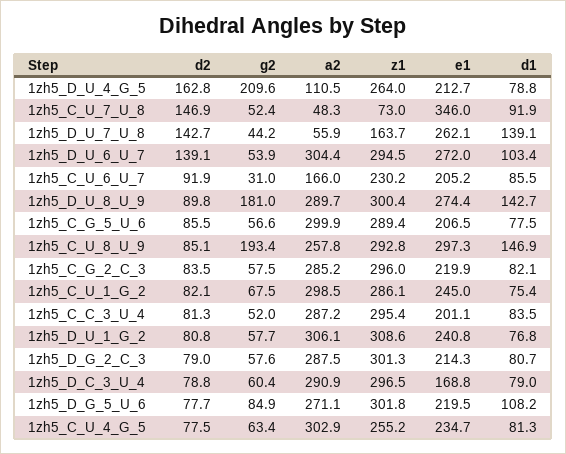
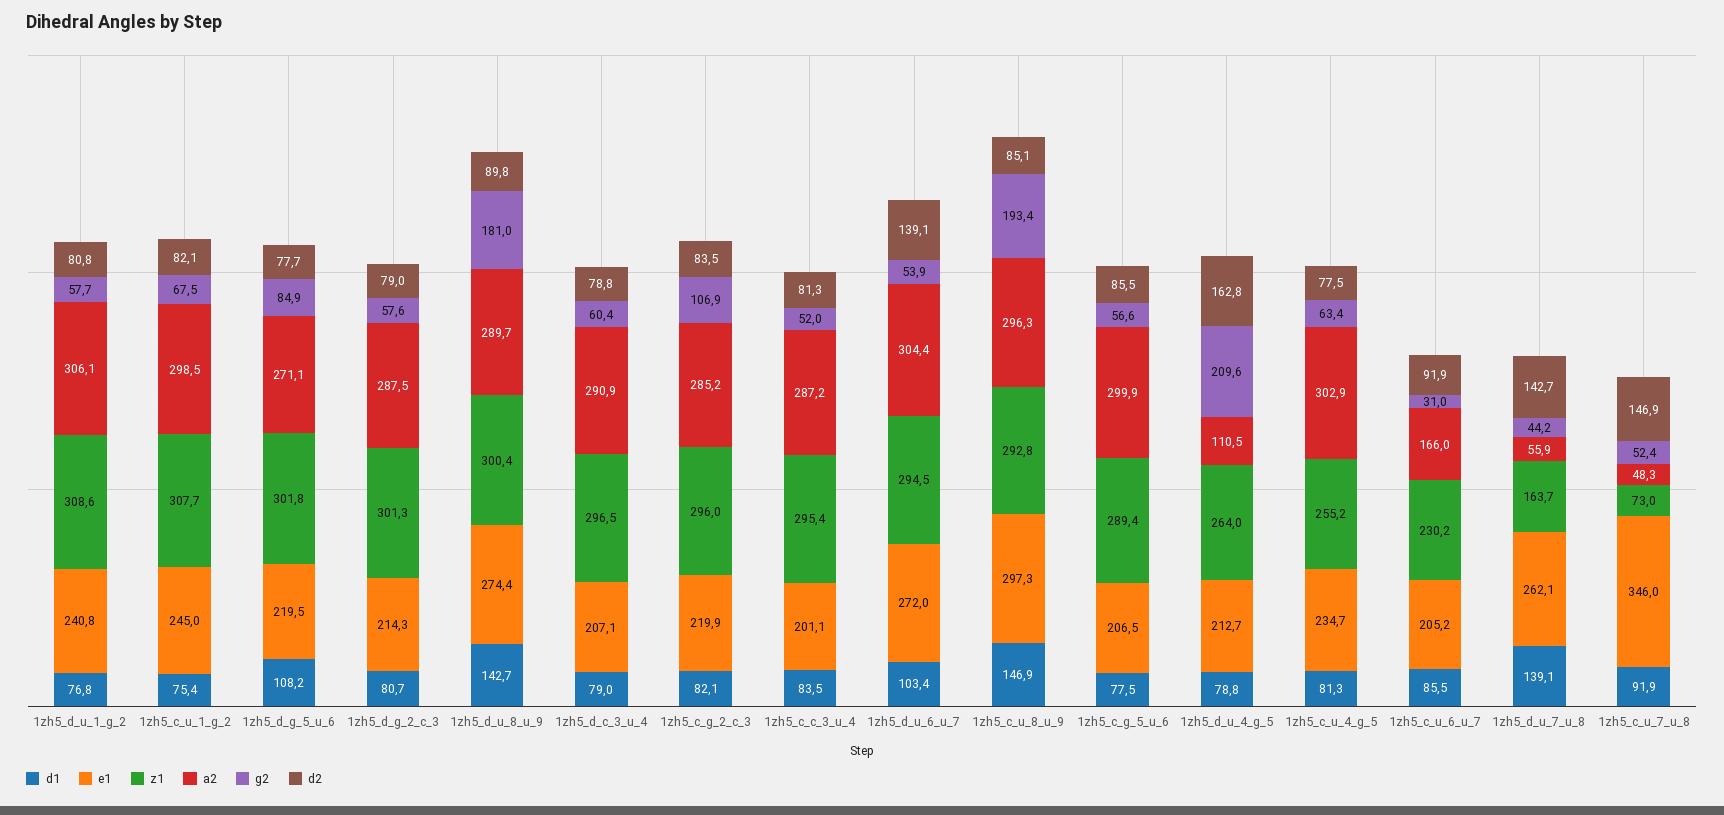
  {
    "d2": {
      "1zh5_D_U_4_G_5": 162.8,
      "1zh5_C_U_7_U_8": 146.9,
      "1zh5_D_U_7_U_8": 142.7,
      "1zh5_D_U_6_U_7": 139.1,
      "1zh5_C_U_6_U_7": 91.9,
      "1zh5_D_U_8_U_9": 89.8,
      "1zh5_C_G_5_U_6": 85.5,
      "1zh5_C_U_8_U_9": 85.1,
      "1zh5_C_G_2_C_3": 83.5,
      "1zh5_C_U_1_G_2": 82.1,
      "1zh5_C_C_3_U_4": 81.3,
      "1zh5_D_U_1_G_2": 80.8,
      "1zh5_D_G_2_C_3": 79,
      "1zh5_D_C_3_U_4": 78.8,
      "1zh5_D_G_5_U_6": 77.7,
      "1zh5_C_U_4_G_5": 77.5
    },
    "g2": {
      "1zh5_D_U_4_G_5": 209.6,
      "1zh5_C_U_7_U_8": 52.4,
      "1zh5_D_U_7_U_8": 44.2,
      "1zh5_D_U_6_U_7": 53.9,
      "1zh5_C_U_6_U_7": 31,
      "1zh5_D_U_8_U_9": 181,
      "1zh5_C_G_5_U_6": 56.6,
      "1zh5_C_U_8_U_9": 193.4,
-     "1zh5_C_G_2_C_3": 57.5,
+     "1zh5_C_G_2_C_3": 106.9,
      "1zh5_C_U_1_G_2": 67.5,
      "1zh5_C_C_3_U_4": 52,
      "1zh5_D_U_1_G_2": 57.7,
      "1zh5_D_G_2_C_3": 57.6,
      "1zh5_D_C_3_U_4": 60.4,
      "1zh5_D_G_5_U_6": 84.9,
      "1zh5_C_U_4_G_5": 63.4
    },
    "a2": {
      "1zh5_D_U_4_G_5": 110.5,
      "1zh5_C_U_7_U_8": 48.3,
      "1zh5_D_U_7_U_8": 55.9,
      "1zh5_D_U_6_U_7": 304.4,
      "1zh5_C_U_6_U_7": 166,
      "1zh5_D_U_8_U_9": 289.7,
      "1zh5_C_G_5_U_6": 299.9,
-     "1zh5_C_U_8_U_9": 257.8,
+     "1zh5_C_U_8_U_9": 296.3,
      "1zh5_C_G_2_C_3": 285.2,
      "1zh5_C_U_1_G_2": 298.5,
      "1zh5_C_C_3_U_4": 287.2,
      "1zh5_D_U_1_G_2": 306.1,
      "1zh5_D_G_2_C_3": 287.5,
      "1zh5_D_C_3_U_4": 290.9,
      "1zh5_D_G_5_U_6": 271.1,
      "1zh5_C_U_4_G_5": 302.9
    },
    "z1": {
      "1zh5_D_U_4_G_5": 264,
      "1zh5_C_U_7_U_8": 73,
      "1zh5_D_U_7_U_8": 163.7,
      "1zh5_D_U_6_U_7": 294.5,
      "1zh5_C_U_6_U_7": 230.2,
      "1zh5_D_U_8_U_9": 300.4,
      "1zh5_C_G_5_U_6": 289.4,
      "1zh5_C_U_8_U_9": 292.8,
      "1zh5_C_G_2_C_3": 296,
-     "1zh5_C_U_1_G_2": 286.1,
+     "1zh5_C_U_1_G_2": 307.7,
      "1zh5_C_C_3_U_4": 295.4,
      "1zh5_D_U_1_G_2": 308.6,
      "1zh5_D_G_2_C_3": 301.3,
      "1zh5_D_C_3_U_4": 296.5,
      "1zh5_D_G_5_U_6": 301.8,
      "1zh5_C_U_4_G_5": 255.2
    },
    "e1": {
      "1zh5_D_U_4_G_5": 212.7,
      "1zh5_C_U_7_U_8": 346,
      "1zh5_D_U_7_U_8": 262.1,
      "1zh5_D_U_6_U_7": 272,
      "1zh5_C_U_6_U_7": 205.2,
      "1zh5_D_U_8_U_9": 274.4,
      "1zh5_C_G_5_U_6": 206.5,
      "1zh5_C_U_8_U_9": 297.3,
      "1zh5_C_G_2_C_3": 219.9,
      "1zh5_C_U_1_G_2": 245,
      "1zh5_C_C_3_U_4": 201.1,
      "1zh5_D_U_1_G_2": 240.8,
      "1zh5_D_G_2_C_3": 214.3,
-     "1zh5_D_C_3_U_4": 168.8,
+     "1zh5_D_C_3_U_4": 207.1,
      "1zh5_D_G_5_U_6": 219.5,
      "1zh5_C_U_4_G_5": 234.7
    },
    "d1": {
      "1zh5_D_U_4_G_5": 78.8,
      "1zh5_C_U_7_U_8": 91.9,
      "1zh5_D_U_7_U_8": 139.1,
      "1zh5_D_U_6_U_7": 103.4,
      "1zh5_C_U_6_U_7": 85.5,
      "1zh5_D_U_8_U_9": 142.7,
      "1zh5_C_G_5_U_6": 77.5,
      "1zh5_C_U_8_U_9": 146.9,
      "1zh5_C_G_2_C_3": 82.1,
      "1zh5_C_U_1_G_2": 75.4,
      "1zh5_C_C_3_U_4": 83.5,
      "1zh5_D_U_1_G_2": 76.8,
      "1zh5_D_G_2_C_3": 80.7,
      "1zh5_D_C_3_U_4": 79,
      "1zh5_D_G_5_U_6": 108.2,
      "1zh5_C_U_4_G_5": 81.3
    }
  }

